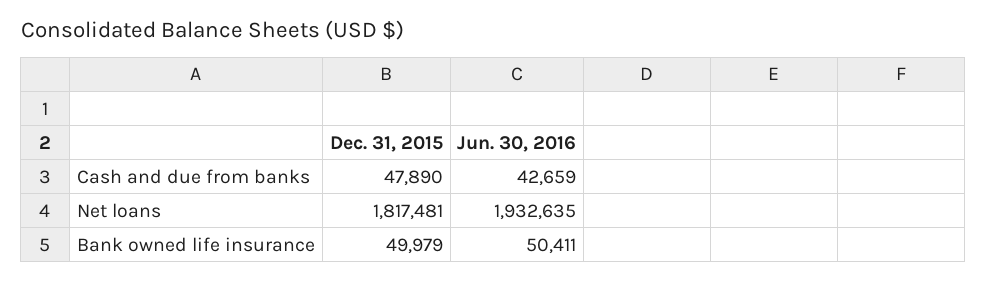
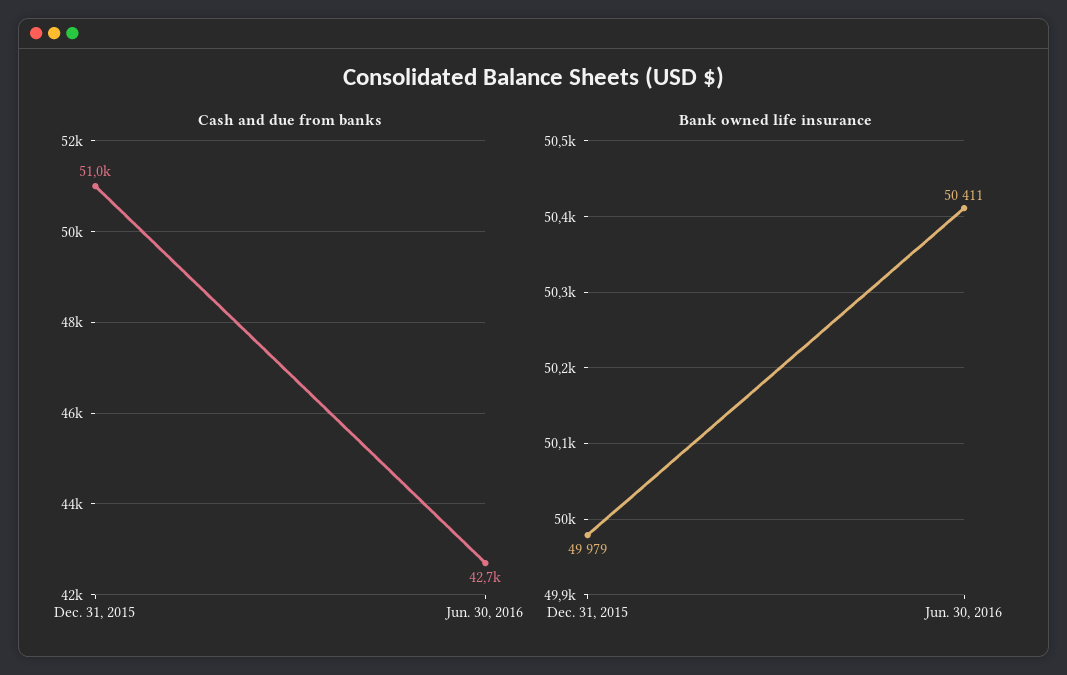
  {
    "Cash and due from banks": {
-     "Dec. 31, 2015": 47890,
+     "Dec. 31, 2015": 51000,
      "Jun. 30, 2016": 42659
    },
-   "Net loans": {
-     "Dec. 31, 2015": 1817481,
-     "Jun. 30, 2016": 1932635
-   },
    "Bank owned life insurance": {
      "Dec. 31, 2015": 49979,
      "Jun. 30, 2016": 50411
    }
  }

